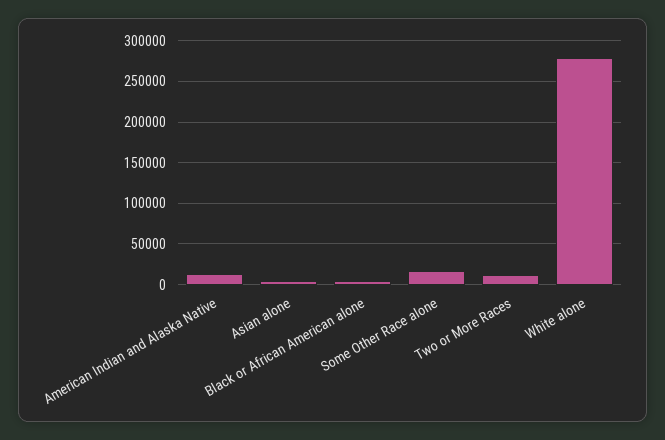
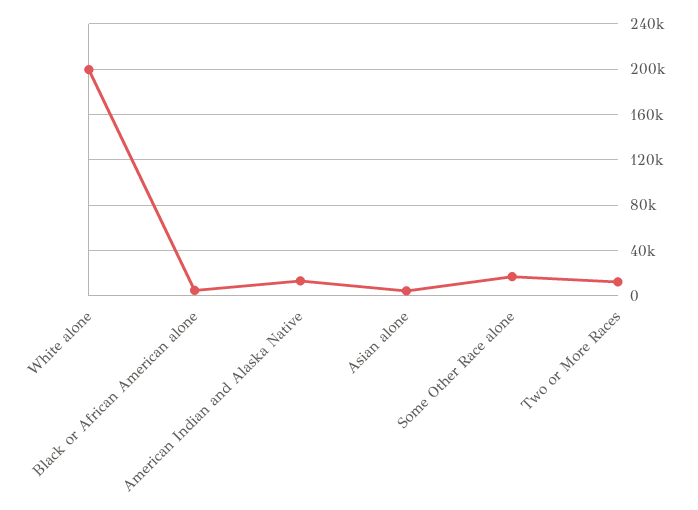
  {
    "American Indian and Alaska Native": 10000,
    "Asian alone": 0,
    "Black or African American alone": 0,
    "Some Other Race alone": 20000,
    "Two or More Races": 10000,
-   "White alone": 280000
+   "White alone": 200000
  }

